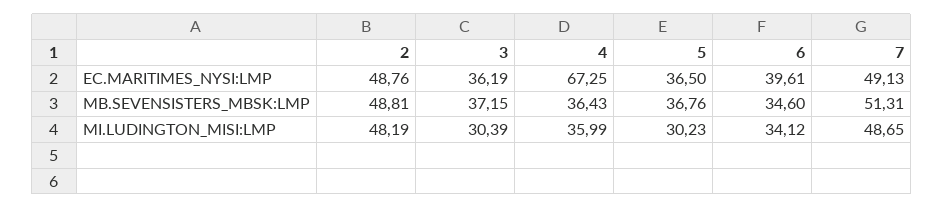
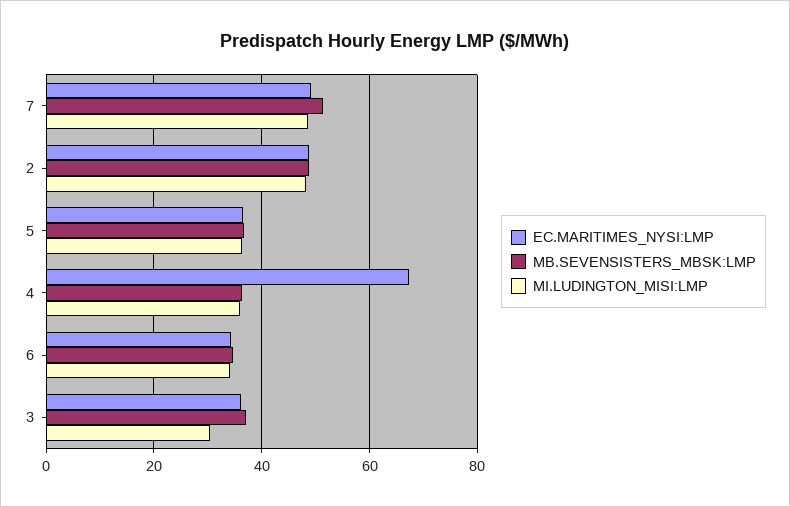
  {
    "EC.MARITIMES_NYSI:LMP": {
      "2": 48.76,
      "3": 36.19,
      "4": 67.25,
      "5": 36.5,
-     "6": 39.61,
+     "6": 34,
      "7": 49.13
    },
    "MB.SEVENSISTERS_MBSK:LMP": {
      "2": 48.81,
      "3": 37.15,
      "4": 36.43,
      "5": 36.76,
      "6": 34.6,
      "7": 51.31
    },
    "MI.LUDINGTON_MISI:LMP": {
      "2": 48.19,
      "3": 30.39,
      "4": 35.99,
-     "5": 30.23,
+     "5": 36,
      "6": 34.12,
      "7": 48.65
    }
  }

